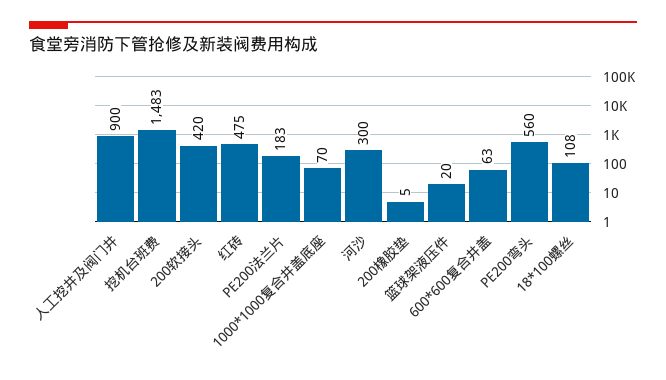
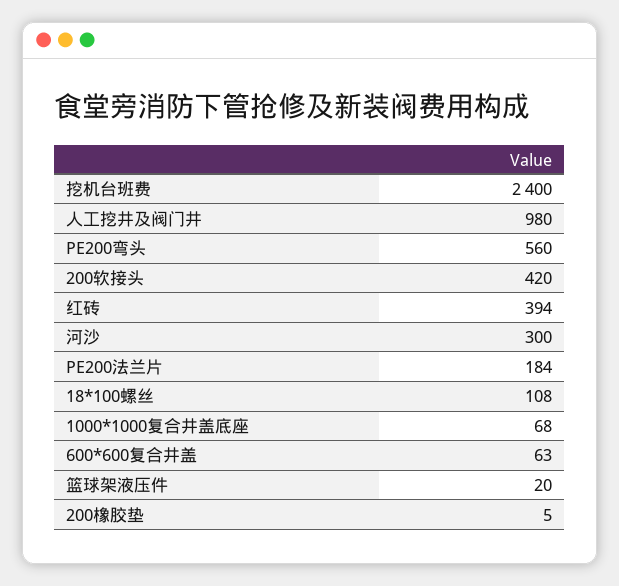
  {
-   "人工挖井及阀门井": 900,
+   "人工挖井及阀门井": 980,
-   "挖机台班费": 1483,
+   "挖机台班费": 2400,
    "200软接头": 420,
-   "红砖": 475,
+   "红砖": 394,
-   "PE200法兰片": 183,
+   "PE200法兰片": 184,
-   "1000*1000复合井盖底座": 70,
+   "1000*1000复合井盖底座": 68,
    "河沙": 300,
    "200橡胶垫": 5,
    "篮球架液压件": 20,
    "600*600复合井盖": 63,
    "PE200弯头": 560,
    "18*100螺丝": 108
  }

